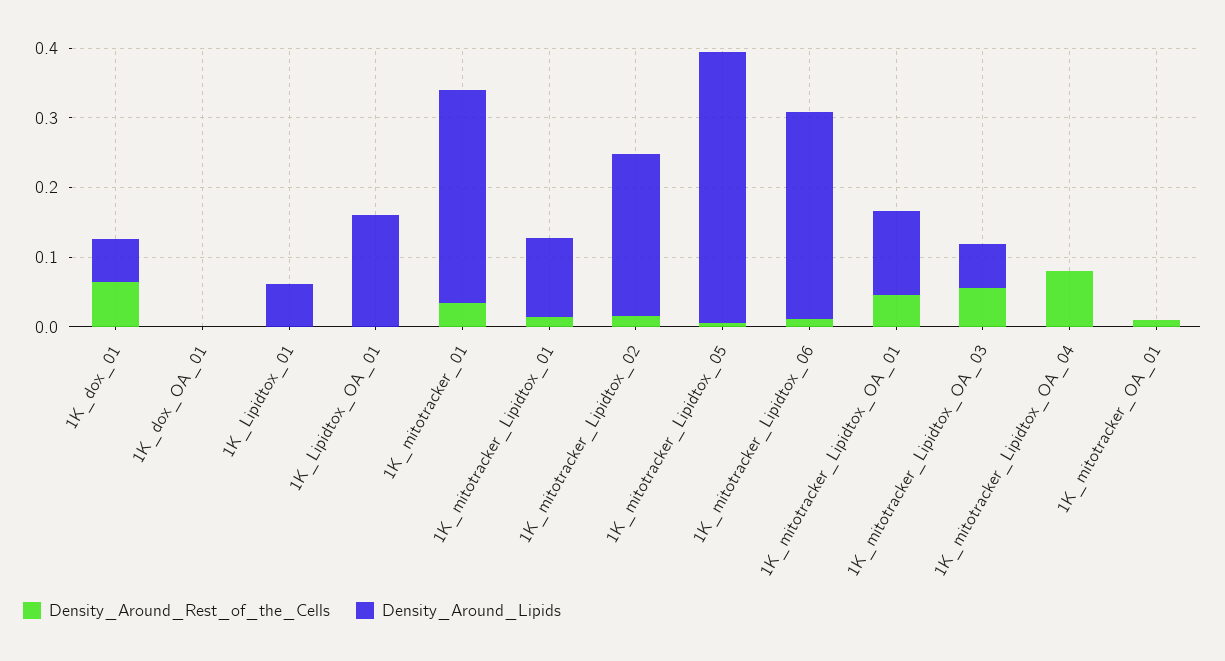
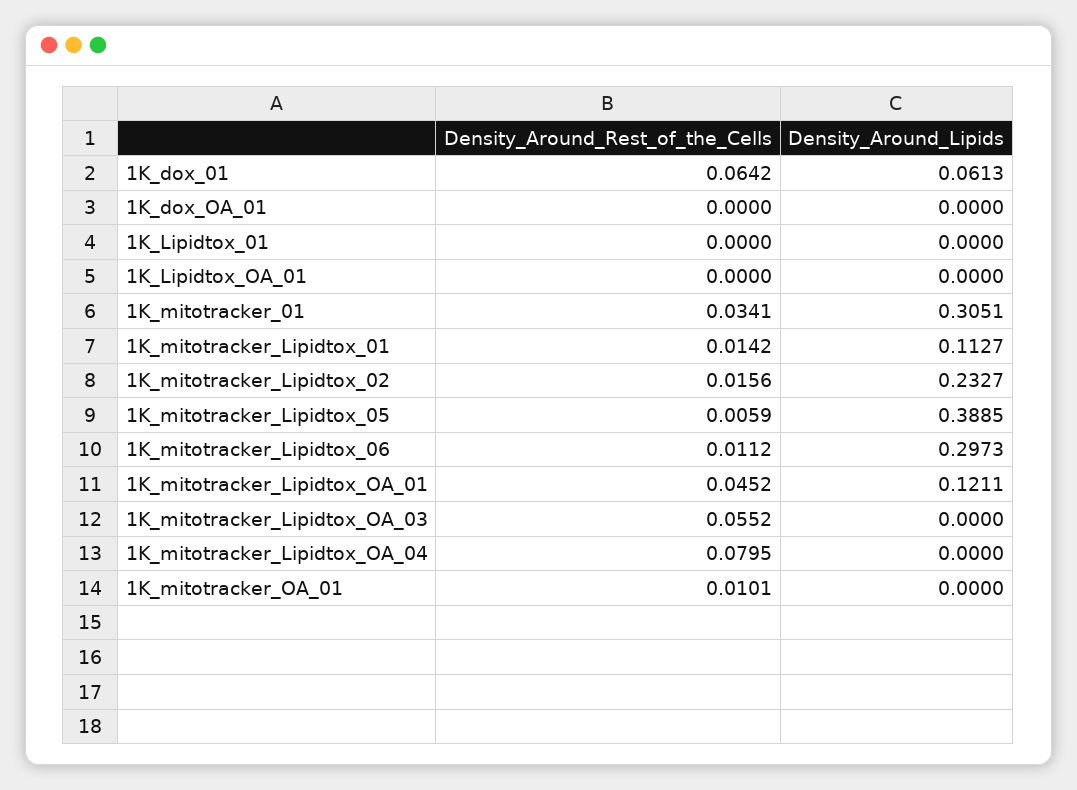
  {
    "Density_Around_Rest_of_the_Cells": {
      "1K_dox_01": 0.0642,
      "1K_dox_OA_01": 0,
      "1K_Lipidtox_01": 0,
      "1K_Lipidtox_OA_01": 0,
      "1K_mitotracker_01": 0.0341,
      "1K_mitotracker_Lipidtox_01": 0.0142,
      "1K_mitotracker_Lipidtox_02": 0.0156,
      "1K_mitotracker_Lipidtox_05": 0.0059,
      "1K_mitotracker_Lipidtox_06": 0.0112,
      "1K_mitotracker_Lipidtox_OA_01": 0.0452,
      "1K_mitotracker_Lipidtox_OA_03": 0.0552,
      "1K_mitotracker_Lipidtox_OA_04": 0.0795,
      "1K_mitotracker_OA_01": 0.0101
    },
    "Density_Around_Lipids": {
      "1K_dox_01": 0.0613,
      "1K_dox_OA_01": 0,
-     "1K_Lipidtox_01": 0.06,
+     "1K_Lipidtox_01": 0,
-     "1K_Lipidtox_OA_01": 0.16,
+     "1K_Lipidtox_OA_01": 0,
      "1K_mitotracker_01": 0.3051,
      "1K_mitotracker_Lipidtox_01": 0.1127,
      "1K_mitotracker_Lipidtox_02": 0.2327,
      "1K_mitotracker_Lipidtox_05": 0.3885,
      "1K_mitotracker_Lipidtox_06": 0.2973,
      "1K_mitotracker_Lipidtox_OA_01": 0.1211,
-     "1K_mitotracker_Lipidtox_OA_03": 0.06,
+     "1K_mitotracker_Lipidtox_OA_03": 0,
      "1K_mitotracker_Lipidtox_OA_04": 0,
      "1K_mitotracker_OA_01": 0
    }
  }

